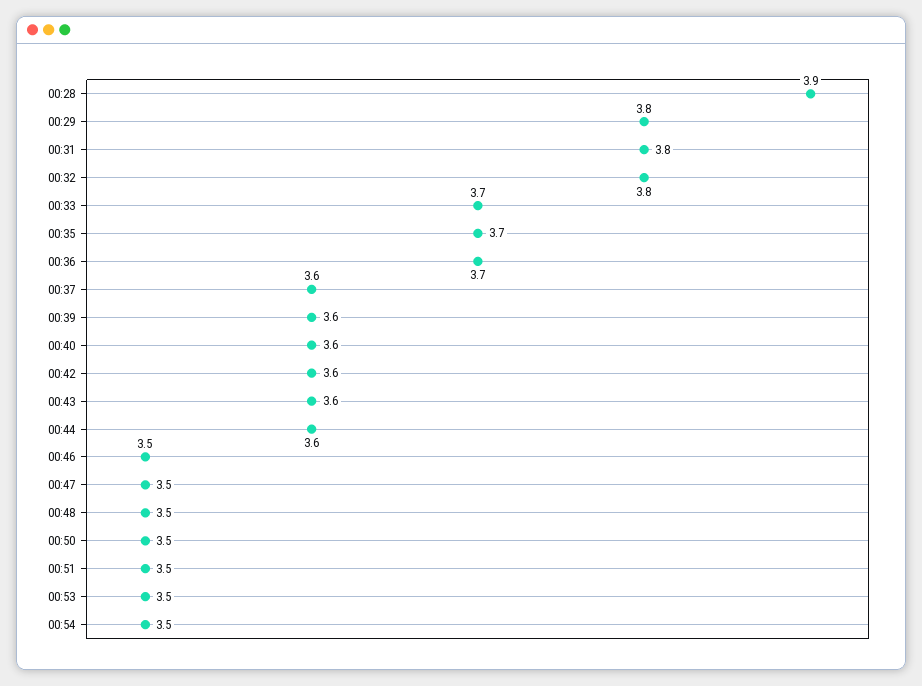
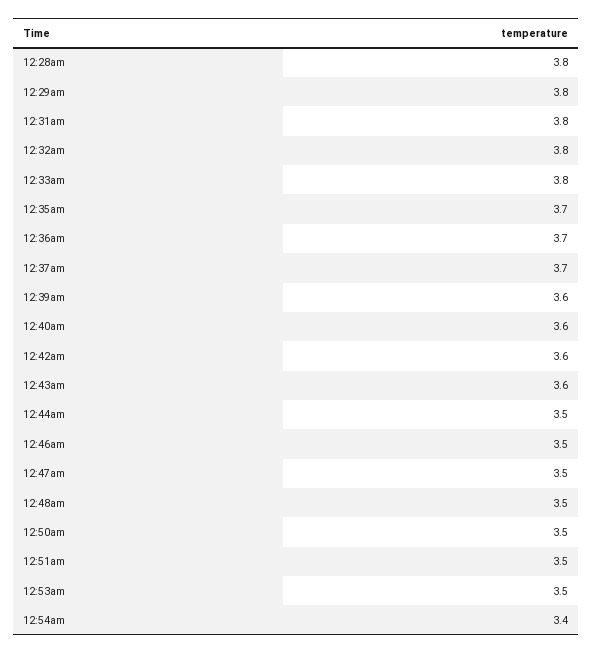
  {
-   "00:28": 3.9,
+   "00:28": 3.8,
    "00:29": 3.8,
    "00:31": 3.8,
    "00:32": 3.8,
-   "00:33": 3.7,
+   "00:33": 3.8,
    "00:35": 3.7,
    "00:36": 3.7,
-   "00:37": 3.6,
+   "00:37": 3.7,
    "00:39": 3.6,
    "00:40": 3.6,
    "00:42": 3.6,
    "00:43": 3.6,
-   "00:44": 3.6,
+   "00:44": 3.5,
    "00:46": 3.5,
    "00:47": 3.5,
    "00:48": 3.5,
    "00:50": 3.5,
    "00:51": 3.5,
    "00:53": 3.5,
-   "00:54": 3.5
+   "00:54": 3.4
  }

